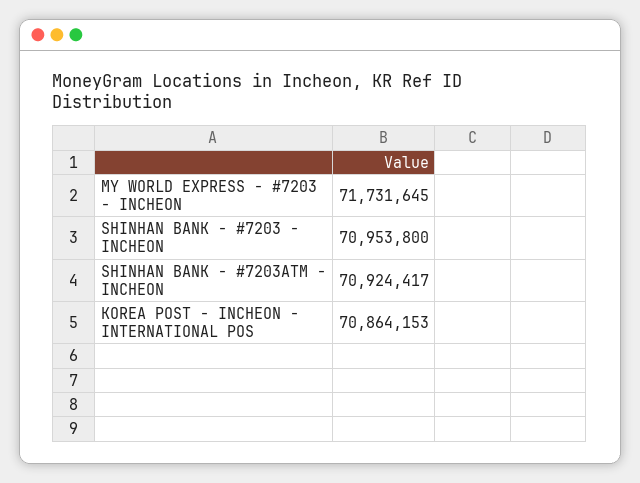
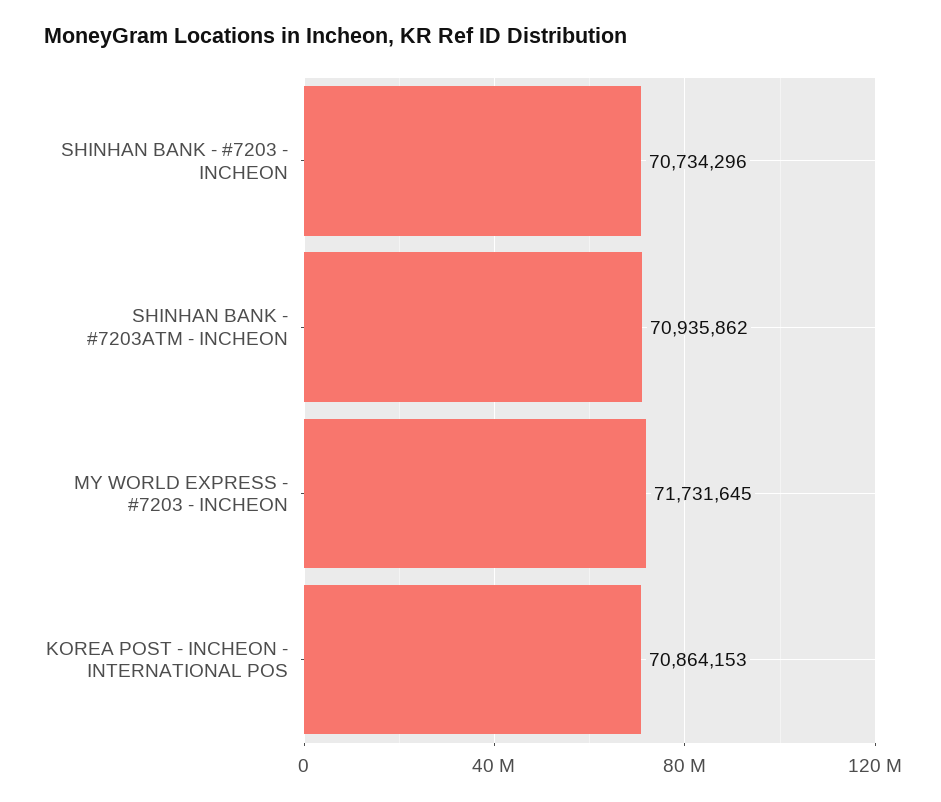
  {
    "MY WORLD EXPRESS - #7203 - INCHEON": 71731645,
-   "SHINHAN BANK - #7203 - INCHEON": 70953800,
+   "SHINHAN BANK - #7203 - INCHEON": 70734296,
-   "SHINHAN BANK - #7203ATM - INCHEON": 70924417,
+   "SHINHAN BANK - #7203ATM - INCHEON": 70935862,
    "KOREA POST - INCHEON - INTERNATIONAL POS": 70864153
  }

